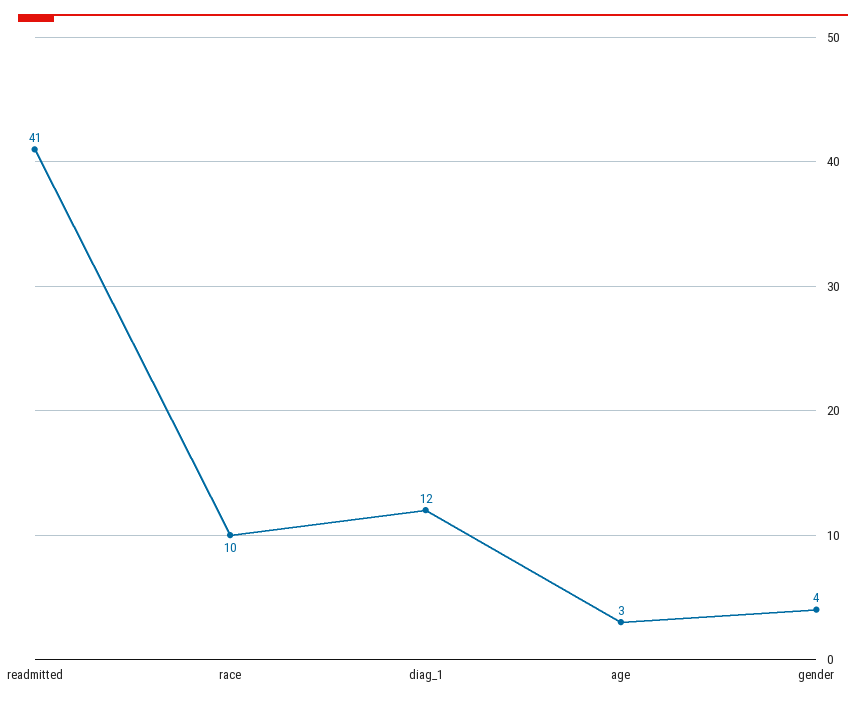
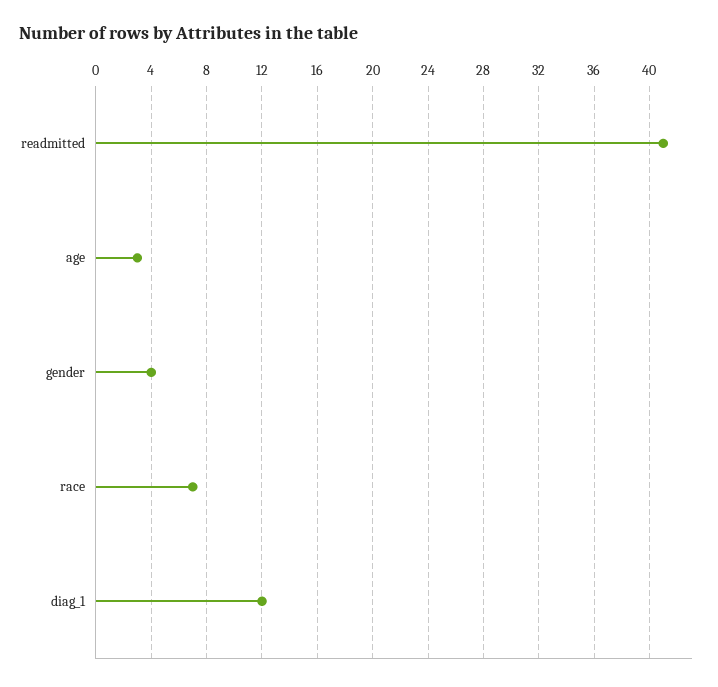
  {
    "readmitted": 41,
-   "race": 10,
+   "race": 7,
    "diag_1": 12,
    "age": 3,
    "gender": 4
  }

